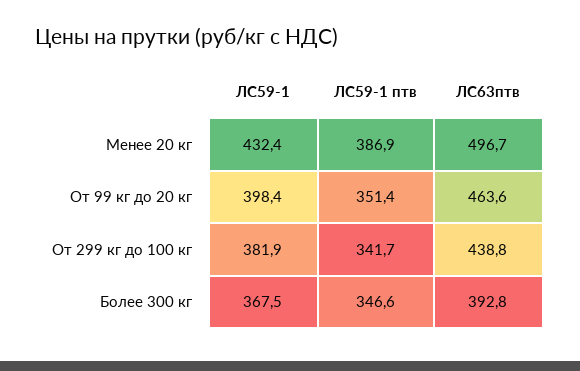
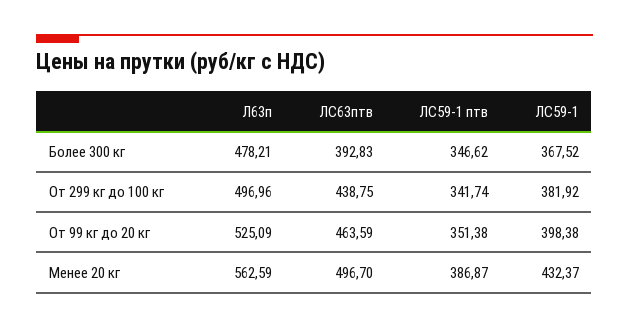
  {
    "ЛС59-1": {
      "Менее 20 кг": 432.37,
      "От 99 кг до 20 кг": 398.38,
      "От 299 кг до 100 кг": 381.92,
      "Более 300 кг": 367.52
    },
    "ЛС59-1 птв": {
      "Менее 20 кг": 386.87,
      "От 99 кг до 20 кг": 351.38,
      "От 299 кг до 100 кг": 341.74,
      "Более 300 кг": 346.62
    },
    "ЛС63птв": {
      "Менее 20 кг": 496.7,
      "От 99 кг до 20 кг": 463.59,
      "От 299 кг до 100 кг": 438.75,
      "Более 300 кг": 392.83
-   }
+   },
+   "Л63п": {
+     "Более 300 кг": 478.21,
+     "От 299 кг до 100 кг": 496.96,
+     "От 99 кг до 20 кг": 525.09,
+     "Менее 20 кг": 562.59
+   }
  }

